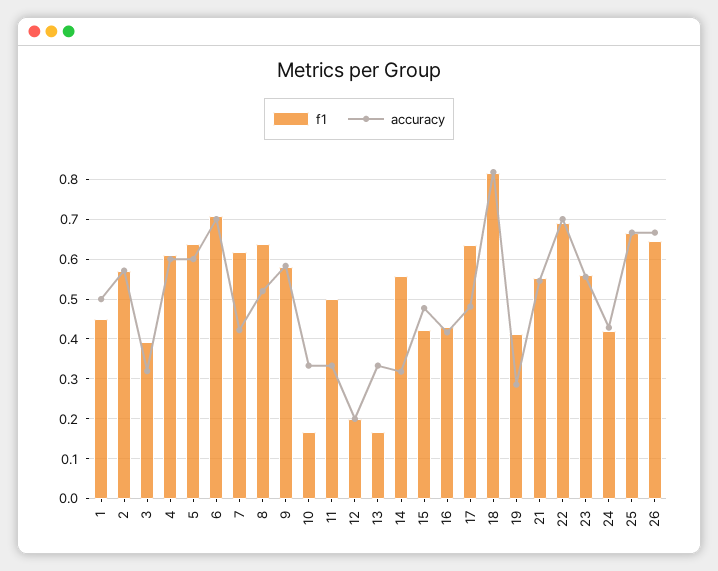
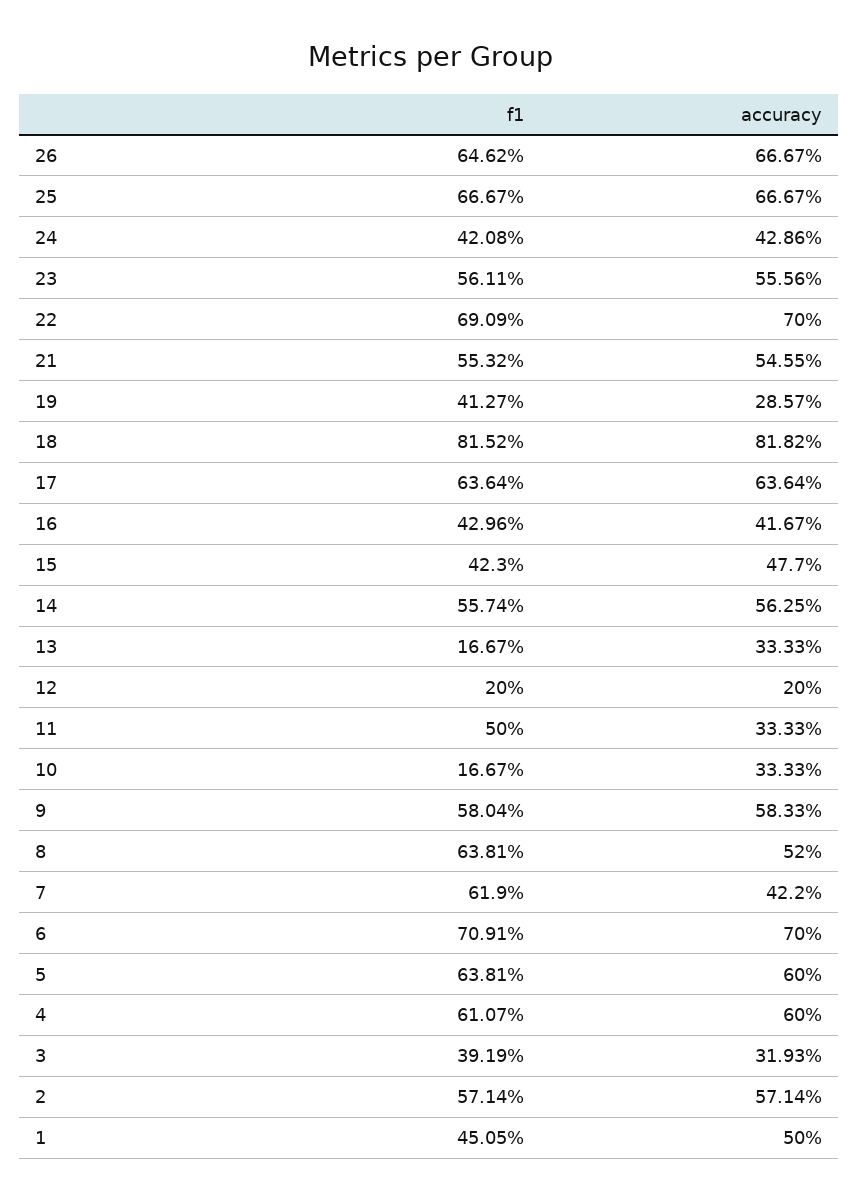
  {
    "f1": {
      "1": 0.4505,
      "2": 0.5714,
      "3": 0.3919,
      "4": 0.6107,
      "5": 0.6381,
      "6": 0.7091,
      "7": 0.619,
      "8": 0.6381,
      "9": 0.5804,
      "10": 0.1667,
      "11": 0.5,
      "12": 0.2,
      "13": 0.1667,
      "14": 0.5574,
      "15": 0.423,
      "16": 0.4296,
      "17": 0.6364,
      "18": 0.8152,
      "19": 0.4127,
      "21": 0.5532,
      "22": 0.6909,
      "23": 0.5611,
      "24": 0.4208,
      "25": 0.6667,
      "26": 0.6462
    },
    "accuracy": {
      "1": 0.5,
      "2": 0.5714,
      "3": 0.3193,
      "4": 0.6,
      "5": 0.6,
      "6": 0.7,
      "7": 0.422,
      "8": 0.52,
      "9": 0.5833,
      "10": 0.3333,
      "11": 0.3333,
      "12": 0.2,
      "13": 0.3333,
-     "14": 0.32,
+     "14": 0.5625,
      "15": 0.477,
      "16": 0.4167,
-     "17": 0.48,
+     "17": 0.6364,
      "18": 0.8182,
      "19": 0.2857,
      "21": 0.5455,
      "22": 0.7,
      "23": 0.5556,
      "24": 0.4286,
      "25": 0.6667,
      "26": 0.6667
    }
  }

